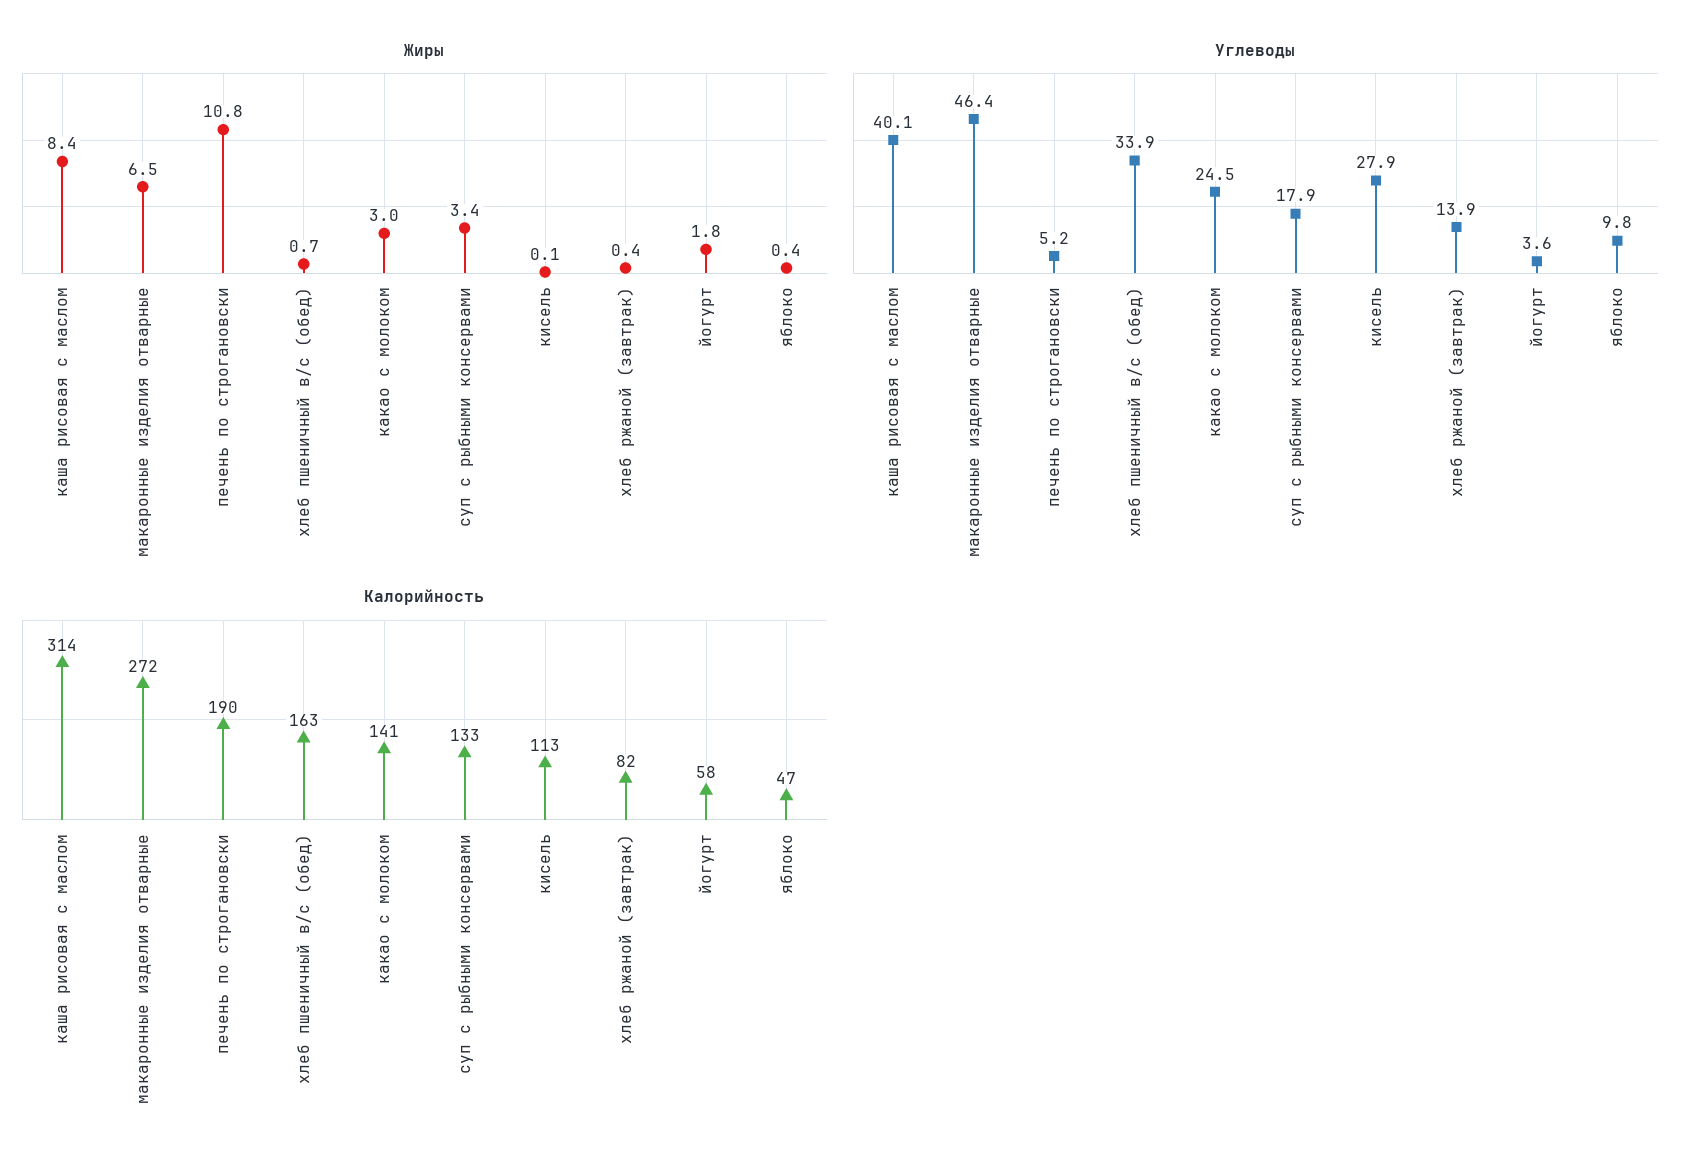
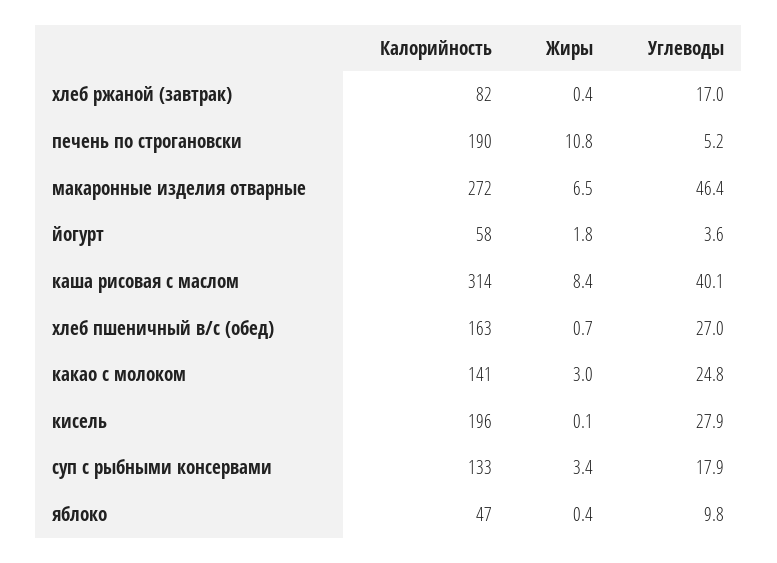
  {
    "Жиры": {
      "каша рисовая с маслом": 8.4,
      "макаронные изделия отварные": 6.5,
      "печень по строгановски": 10.8,
      "хлеб пшеничный в/с (обед)": 0.7,
      "какао с молоком": 3,
      "суп с рыбными консервами": 3.4,
      "кисель": 0.1,
      "хлеб ржаной (завтрак)": 0.4,
      "йогурт": 1.8,
      "яблоко": 0.4
    },
    "Углеводы": {
      "каша рисовая с маслом": 40.1,
      "макаронные изделия отварные": 46.4,
      "печень по строгановски": 5.2,
-     "хлеб пшеничный в/с (обед)": 33.9,
+     "хлеб пшеничный в/с (обед)": 27,
-     "какао с молоком": 24.5,
+     "какао с молоком": 24.8,
      "суп с рыбными консервами": 17.9,
      "кисель": 27.9,
-     "хлеб ржаной (завтрак)": 13.9,
+     "хлеб ржаной (завтрак)": 17,
      "йогурт": 3.6,
      "яблоко": 9.8
    },
    "Калорийность": {
      "каша рисовая с маслом": 314,
      "макаронные изделия отварные": 272,
      "печень по строгановски": 190,
      "хлеб пшеничный в/с (обед)": 163,
      "какао с молоком": 141,
      "суп с рыбными консервами": 133,
-     "кисель": 113,
+     "кисель": 196,
      "хлеб ржаной (завтрак)": 82,
      "йогурт": 58,
      "яблоко": 47
    }
  }

